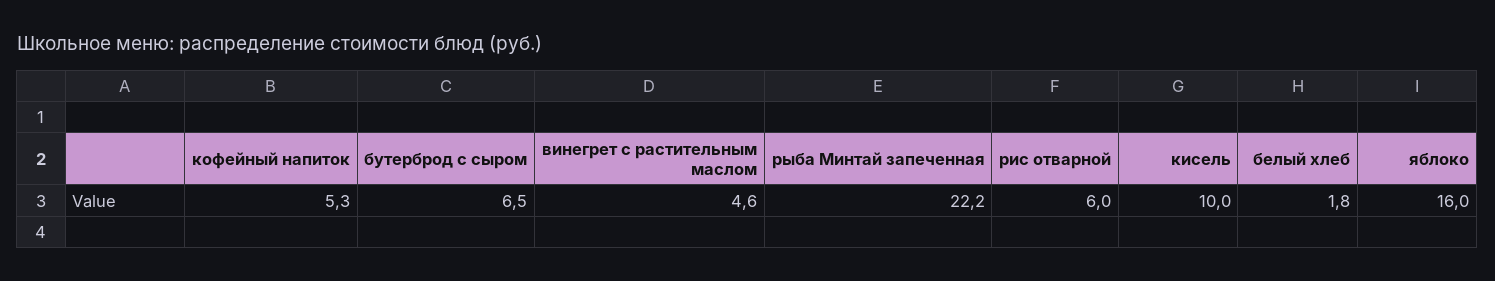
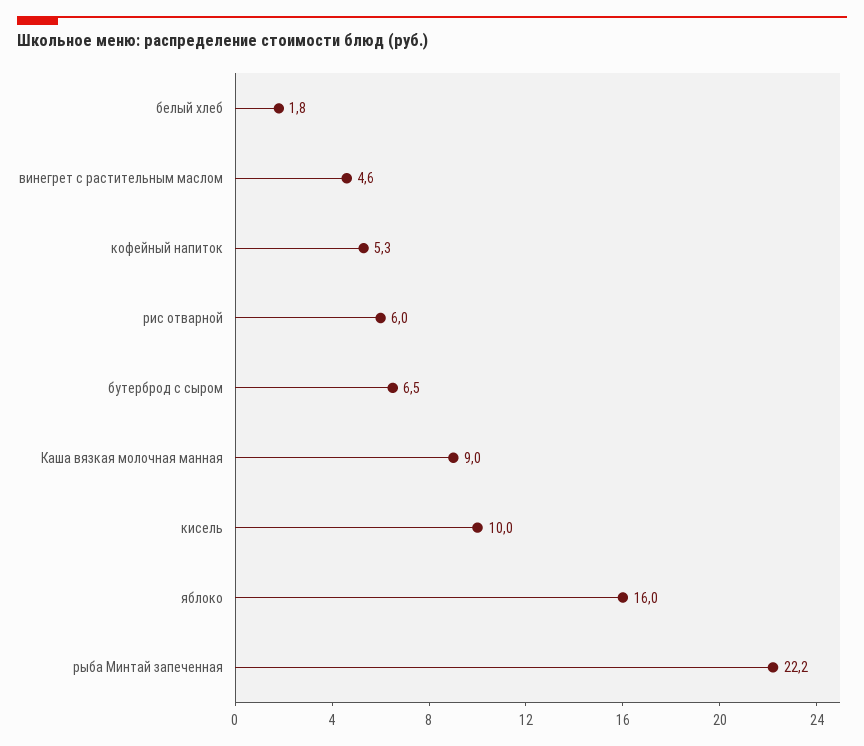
  {
    "кофейный напиток": 5.3,
    "бутерброд с сыром": 6.5,
    "винегрет с растительным маслом": 4.6,
    "рыба Минтай запеченная": 22.2,
    "рис отварной": 6,
    "кисель": 10,
    "белый хлеб": 1.8,
-   "яблоко": 16
+   "яблоко": 16,
+   "Каша вязкая молочная манная": 9
  }

